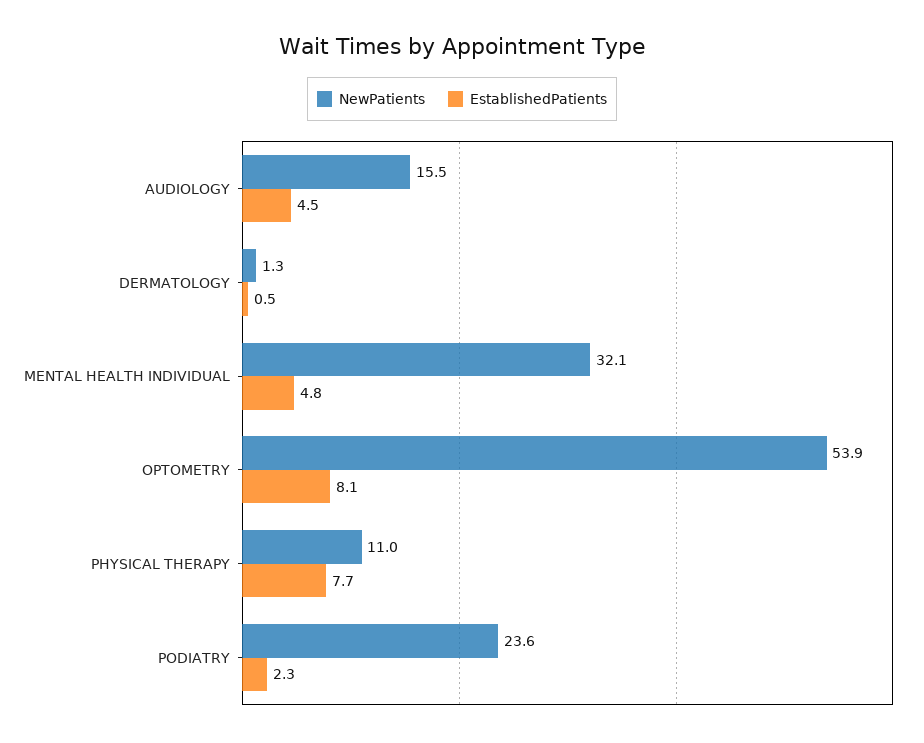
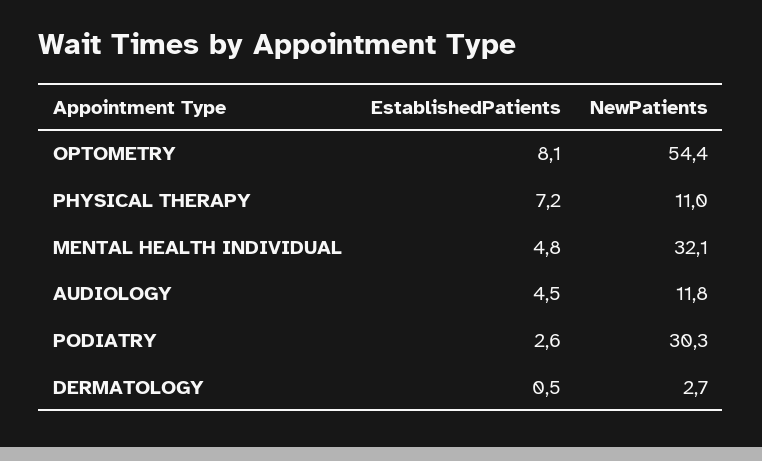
  {
    "NewPatients": {
-     "AUDIOLOGY": 15.5,
+     "AUDIOLOGY": 11.8,
-     "DERMATOLOGY": 1.3,
+     "DERMATOLOGY": 2.7,
      "MENTAL HEALTH INDIVIDUAL": 32.1,
-     "OPTOMETRY": 53.9,
+     "OPTOMETRY": 54.4,
      "PHYSICAL THERAPY": 11,
-     "PODIATRY": 23.6
+     "PODIATRY": 30.3
    },
    "EstablishedPatients": {
      "AUDIOLOGY": 4.5,
      "DERMATOLOGY": 0.5,
      "MENTAL HEALTH INDIVIDUAL": 4.8,
      "OPTOMETRY": 8.1,
-     "PHYSICAL THERAPY": 7.7,
+     "PHYSICAL THERAPY": 7.2,
-     "PODIATRY": 2.3
+     "PODIATRY": 2.6
    }
  }

